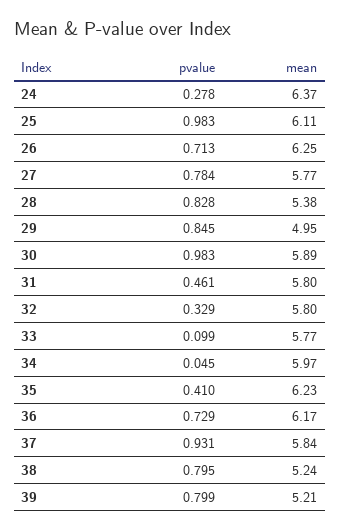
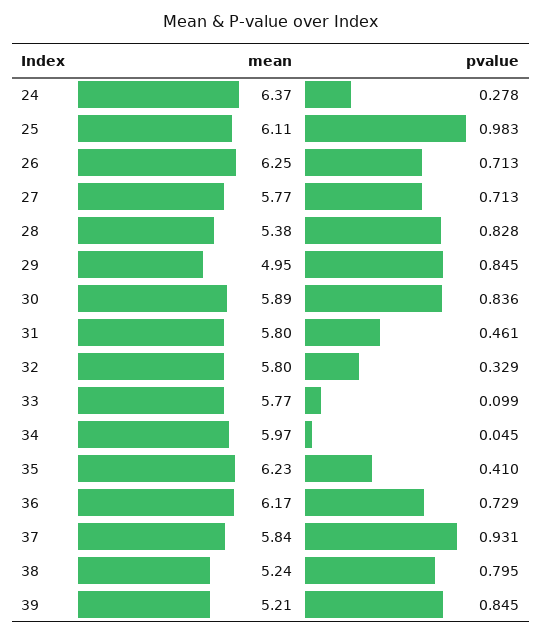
  {
    "pvalue": {
      "24": 0.278,
      "25": 0.983,
      "26": 0.713,
-     "27": 0.784,
+     "27": 0.713,
      "28": 0.828,
      "29": 0.845,
-     "30": 0.983,
+     "30": 0.836,
      "31": 0.461,
      "32": 0.329,
      "33": 0.099,
      "34": 0.045,
      "35": 0.41,
      "36": 0.729,
      "37": 0.931,
      "38": 0.795,
-     "39": 0.799
+     "39": 0.845
    },
    "mean": {
      "24": 6.37,
      "25": 6.11,
      "26": 6.25,
      "27": 5.77,
      "28": 5.38,
      "29": 4.95,
      "30": 5.89,
      "31": 5.8,
      "32": 5.8,
      "33": 5.77,
      "34": 5.97,
      "35": 6.23,
      "36": 6.17,
      "37": 5.84,
      "38": 5.24,
      "39": 5.21
    }
  }

